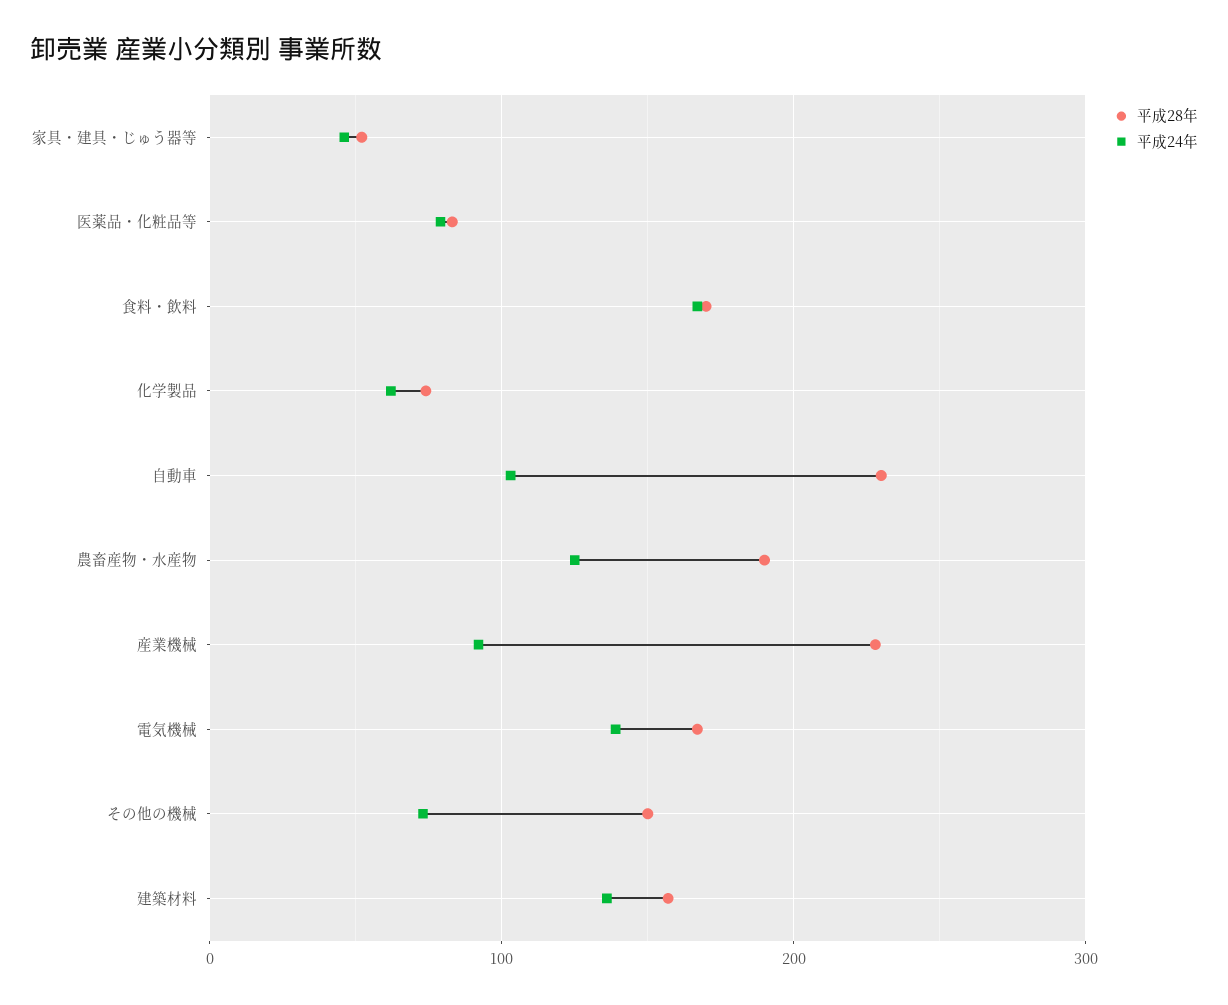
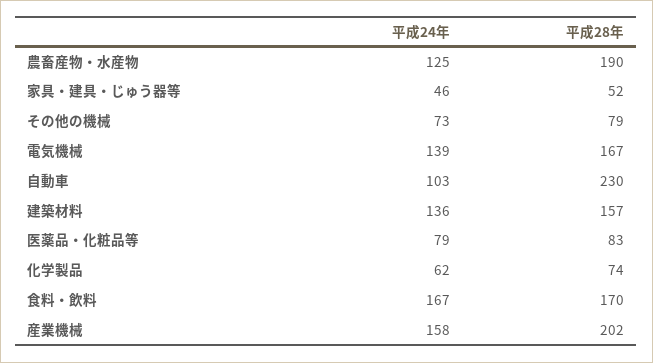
  {
    "平成28年": {
      "家具・建具・じゅう器等": 52,
      "医薬品・化粧品等": 83,
      "食料・飲料": 170,
      "化学製品": 74,
      "自動車": 230,
      "農畜産物・水産物": 190,
-     "産業機械": 230,
+     "産業機械": 202,
      "電気機械": 167,
-     "その他の機械": 150,
+     "その他の機械": 79,
      "建築材料": 157
    },
    "平成24年": {
      "家具・建具・じゅう器等": 46,
      "医薬品・化粧品等": 79,
      "食料・飲料": 167,
      "化学製品": 62,
      "自動車": 103,
      "農畜産物・水産物": 125,
-     "産業機械": 90,
+     "産業機械": 158,
      "電気機械": 139,
      "その他の機械": 73,
      "建築材料": 136
    }
  }

